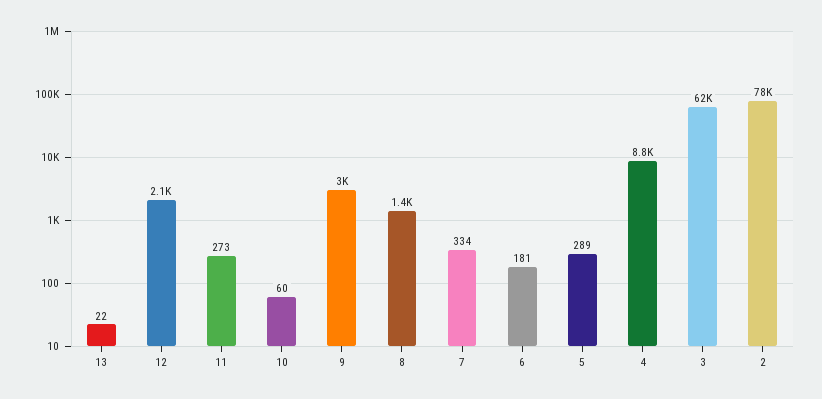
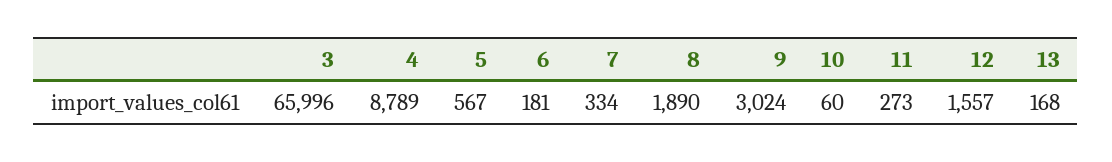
  {
-   "13": 22,
+   "13": 168,
-   "12": 2100,
+   "12": 1557,
    "11": 273,
    "10": 60,
    "9": 3024,
-   "8": 1400,
+   "8": 1890,
    "7": 334,
    "6": 181,
-   "5": 289,
+   "5": 567,
    "4": 8789,
-   "3": 62000,
+   "3": 65996
-   "2": 78000
  }

